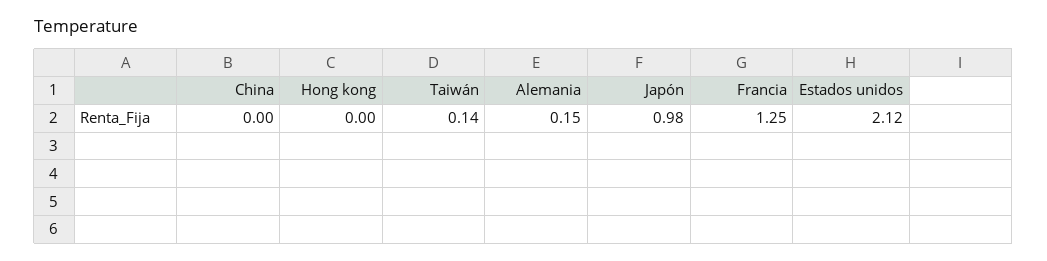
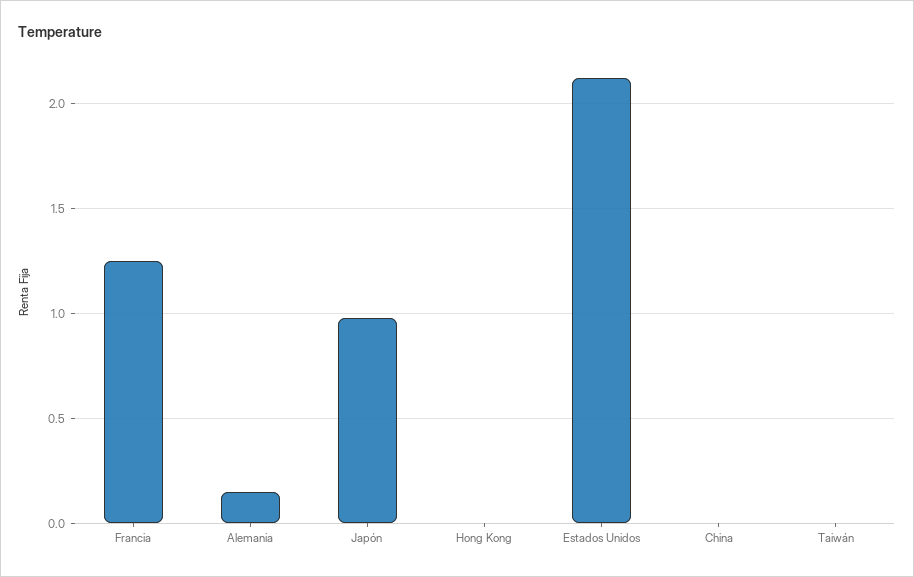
  {
    "China": 0,
    "Hong kong": 0,
-   "Taiwán": 0.14,
+   "Taiwán": 0,
    "Alemania": 0.15,
    "Japón": 0.98,
    "Francia": 1.25,
    "Estados unidos": 2.12
  }

